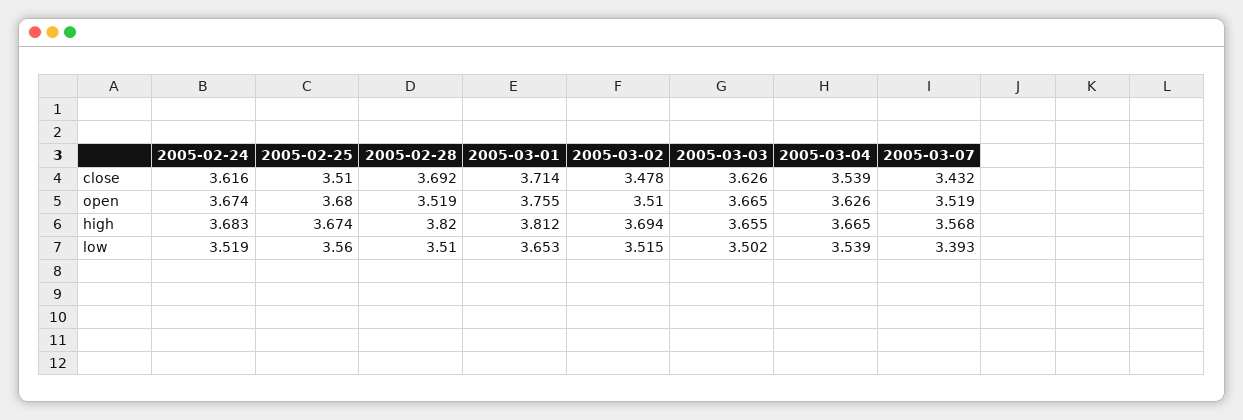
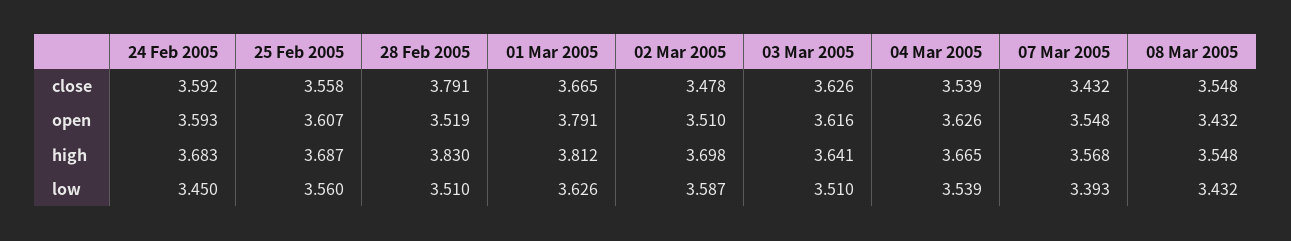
  {
    "2005-02-24": {
-     "close": 3.616,
+     "close": 3.592,
-     "open": 3.674,
+     "open": 3.593,
      "high": 3.683,
-     "low": 3.519
+     "low": 3.45
    },
    "2005-02-25": {
-     "close": 3.51,
+     "close": 3.558,
-     "open": 3.68,
+     "open": 3.607,
-     "high": 3.674,
+     "high": 3.687,
      "low": 3.56
    },
    "2005-02-28": {
-     "close": 3.692,
+     "close": 3.791,
      "open": 3.519,
-     "high": 3.82,
+     "high": 3.83,
      "low": 3.51
    },
    "2005-03-01": {
-     "close": 3.714,
+     "close": 3.665,
-     "open": 3.755,
+     "open": 3.791,
      "high": 3.812,
-     "low": 3.653
+     "low": 3.626
    },
    "2005-03-02": {
      "close": 3.478,
      "open": 3.51,
-     "high": 3.694,
+     "high": 3.698,
-     "low": 3.515
+     "low": 3.587
    },
    "2005-03-03": {
      "close": 3.626,
-     "open": 3.665,
+     "open": 3.616,
-     "high": 3.655,
+     "high": 3.641,
-     "low": 3.502
+     "low": 3.51
    },
    "2005-03-04": {
      "close": 3.539,
      "open": 3.626,
      "high": 3.665,
      "low": 3.539
    },
    "2005-03-07": {
      "close": 3.432,
-     "open": 3.519,
+     "open": 3.548,
      "high": 3.568,
      "low": 3.393
-   }
+   },
+   "08 Mar 2005": {
+     "close": 3.548,
+     "open": 3.432,
+     "high": 3.548,
+     "low": 3.432
+   }
  }

